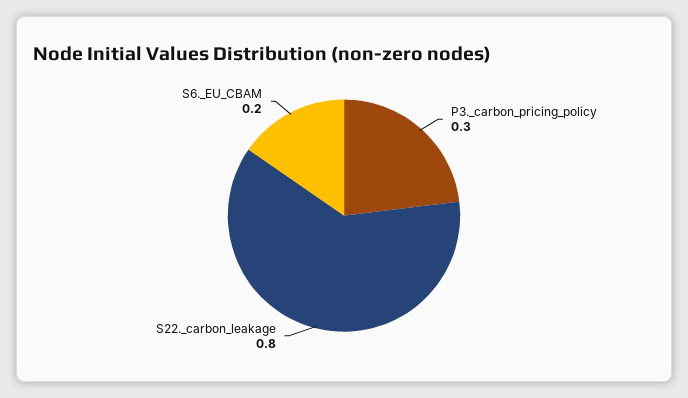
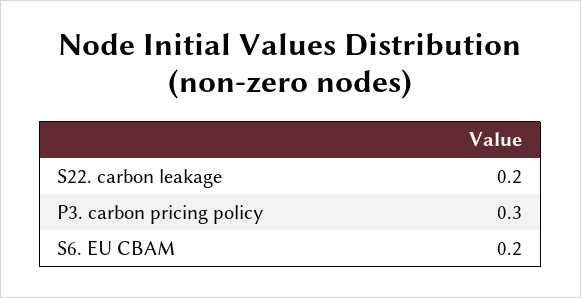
  {
    "P3._carbon_pricing_policy": 0.3,
-   "S22._carbon_leakage": 0.8,
+   "S22._carbon_leakage": 0.2,
    "S6._EU_CBAM": 0.2
  }

